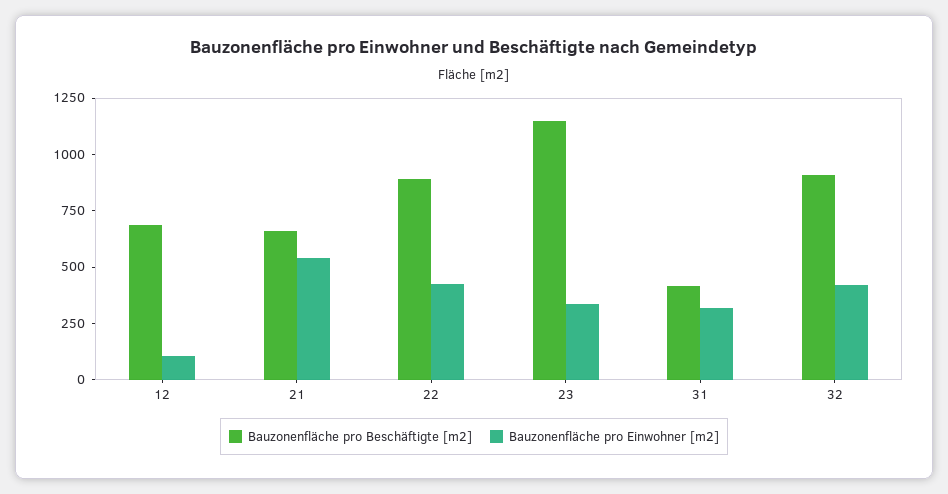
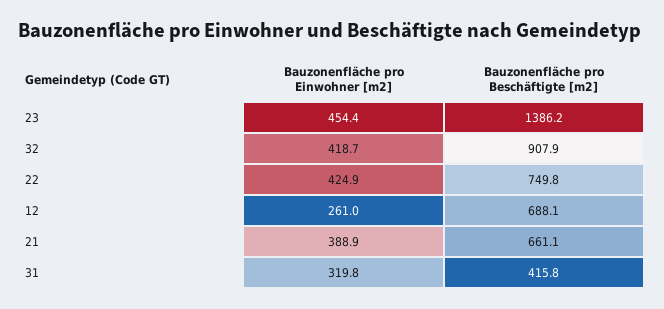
  {
    "Bauzonenfläche pro Beschäftigte [m2]": {
      "12": 688.1,
      "21": 661.1,
-     "22": 900,
+     "22": 749.8,
-     "23": 1150,
+     "23": 1386.2,
      "31": 415.8,
      "32": 907.9
    },
    "Bauzonenfläche pro Einwohner [m2]": {
-     "12": 100,
+     "12": 261,
-     "21": 550,
+     "21": 388.9,
      "22": 424.9,
-     "23": 350,
+     "23": 454.4,
      "31": 319.8,
      "32": 418.7
    }
  }

